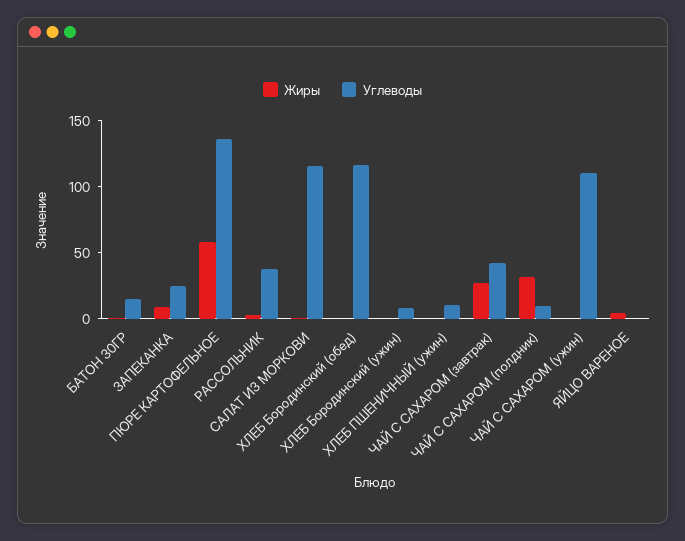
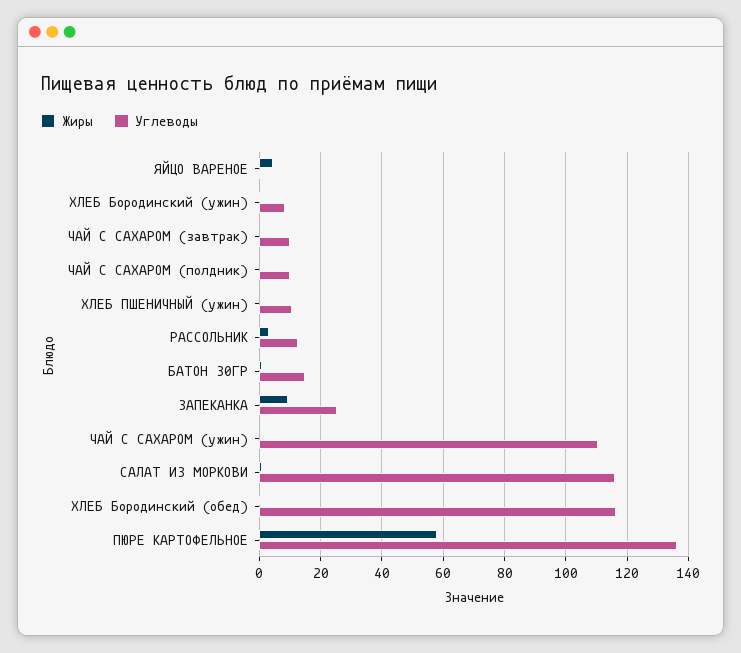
  {
    "Жиры": {
      "БАТОН 30ГР": 0,
      "ЗАПЕКАНКА": 10,
      "ПЮРЕ КАРТОФЕЛЬНОЕ": 58,
      "РАССОЛЬНИК": 4,
      "САЛАТ ИЗ МОРКОВИ": 0,
      "ХЛЕБ Бородинский (обед)": 0,
      "ХЛЕБ Бородинский (ужин)": 0,
      "ХЛЕБ ПШЕНИЧНЫЙ (ужин)": 0,
-     "ЧАЙ С САХАРОМ (завтрак)": 30,
+     "ЧАЙ С САХАРОМ (завтрак)": 0,
-     "ЧАЙ С САХАРОМ (полдник)": 30,
+     "ЧАЙ С САХАРОМ (полдник)": 0,
      "ЧАЙ С САХАРОМ (ужин)": 0,
      "ЯЙЦО ВАРЕНОЕ": 4
    },
    "Углеводы": {
      "БАТОН 30ГР": 14,
      "ЗАПЕКАНКА": 26,
      "ПЮРЕ КАРТОФЕЛЬНОЕ": 136,
-     "РАССОЛЬНИК": 40,
+     "РАССОЛЬНИК": 12,
      "САЛАТ ИЗ МОРКОВИ": 116,
      "ХЛЕБ Бородинский (обед)": 116,
      "ХЛЕБ Бородинский (ужин)": 8,
      "ХЛЕБ ПШЕНИЧНЫЙ (ужин)": 10,
-     "ЧАЙ С САХАРОМ (завтрак)": 40,
+     "ЧАЙ С САХАРОМ (завтрак)": 10,
      "ЧАЙ С САХАРОМ (полдник)": 10,
      "ЧАЙ С САХАРОМ (ужин)": 110,
      "ЯЙЦО ВАРЕНОЕ": 0
    }
  }

